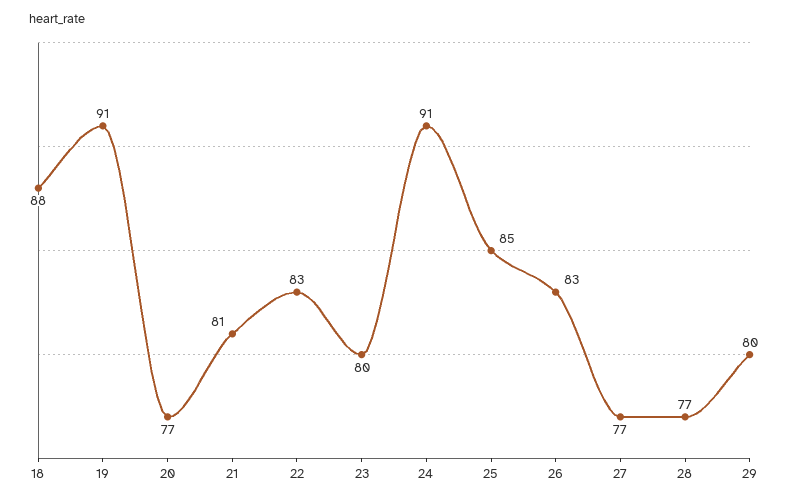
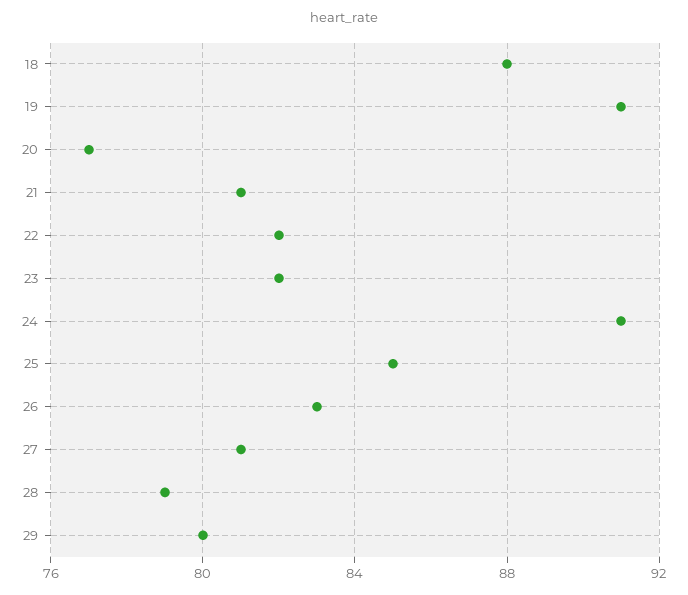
  {
    "18": 88,
    "19": 91,
    "20": 77,
    "21": 81,
-   "22": 83,
+   "22": 82,
-   "23": 80,
+   "23": 82,
    "24": 91,
    "25": 85,
    "26": 83,
-   "27": 77,
+   "27": 81,
-   "28": 77,
+   "28": 79,
    "29": 80
  }

